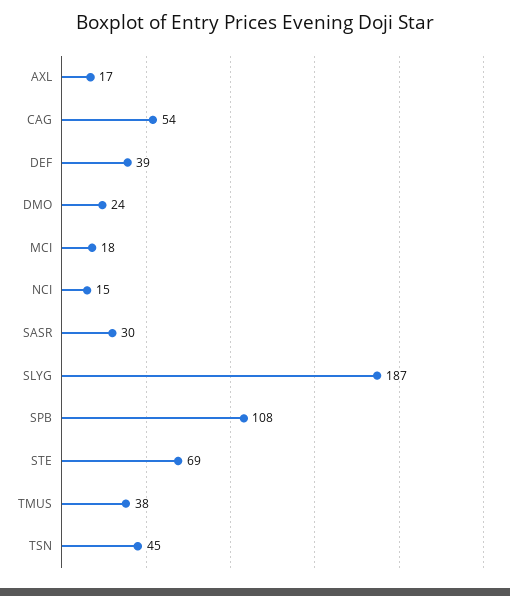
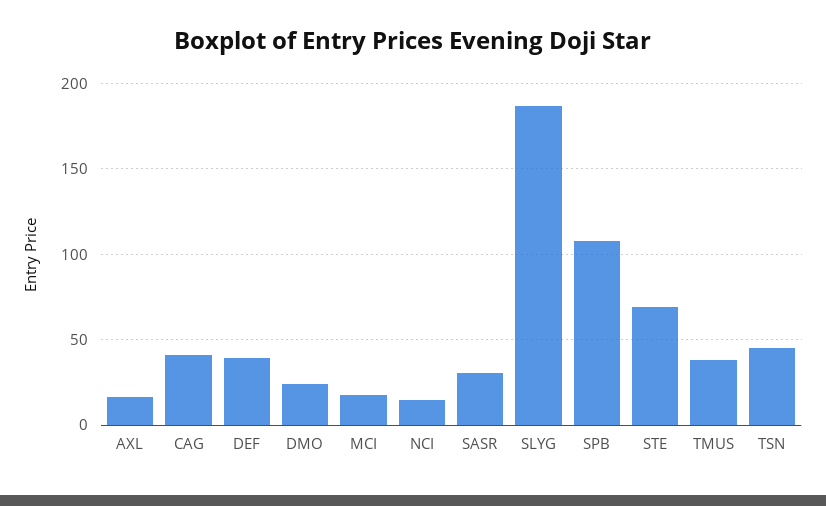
  {
    "AXL": 17,
-   "CAG": 54,
+   "CAG": 40,
    "DEF": 39,
    "DMO": 24,
    "MCI": 18,
    "NCI": 15,
    "SASR": 30,
    "SLYG": 187,
    "SPB": 108,
    "STE": 69,
    "TMUS": 38,
    "TSN": 45
  }

